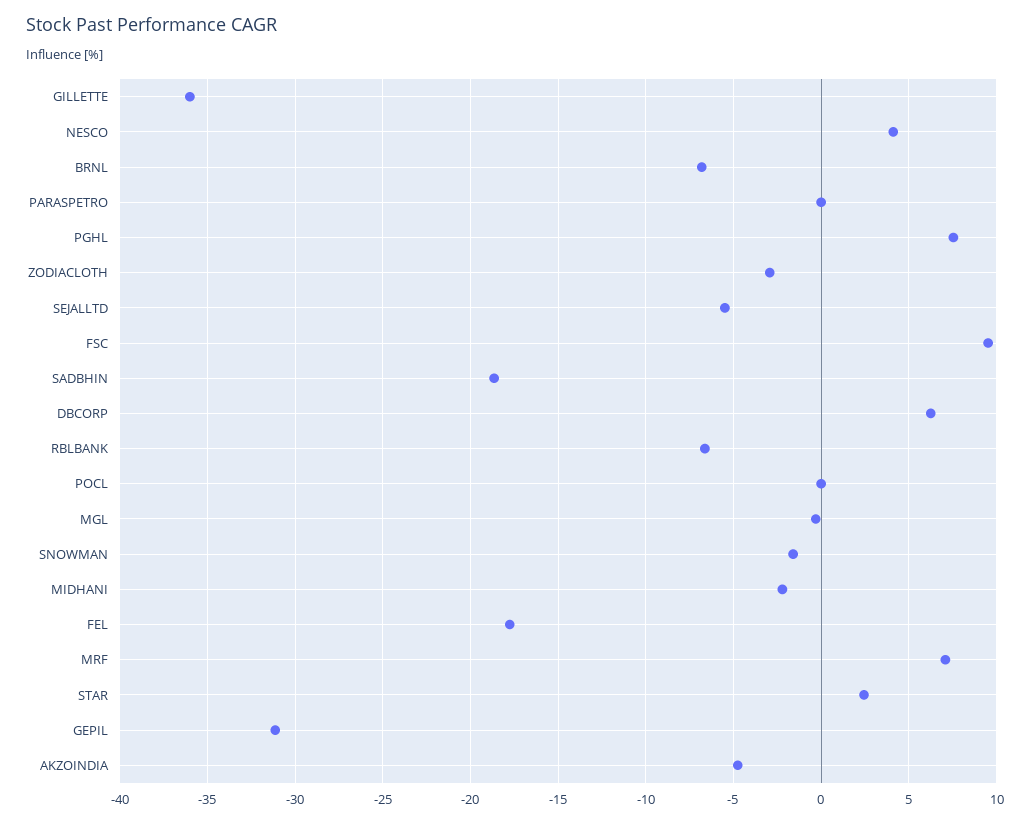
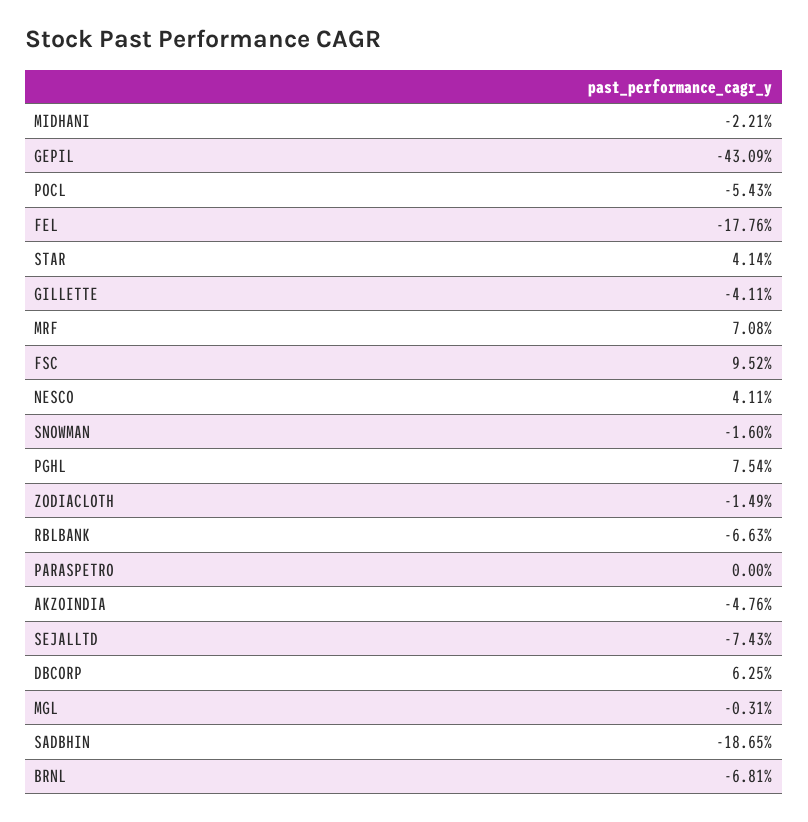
  {
-   "GILLETTE": -36,
+   "GILLETTE": -4.11,
    "NESCO": 4.11,
    "BRNL": -6.81,
    "PARASPETRO": 0,
    "PGHL": 7.54,
-   "ZODIACLOTH": -3,
+   "ZODIACLOTH": -1.49,
-   "SEJALLTD": -5.5,
+   "SEJALLTD": -7.43,
    "FSC": 9.52,
    "SADBHIN": -18.65,
    "DBCORP": 6.25,
    "RBLBANK": -6.63,
-   "POCL": 0,
+   "POCL": -5.43,
    "MGL": -0.31,
    "SNOWMAN": -1.6,
    "MIDHANI": -2.21,
    "FEL": -17.76,
    "MRF": 7.08,
-   "STAR": 2.5,
+   "STAR": 4.14,
-   "GEPIL": -31,
+   "GEPIL": -43.09,
    "AKZOINDIA": -4.76
  }

